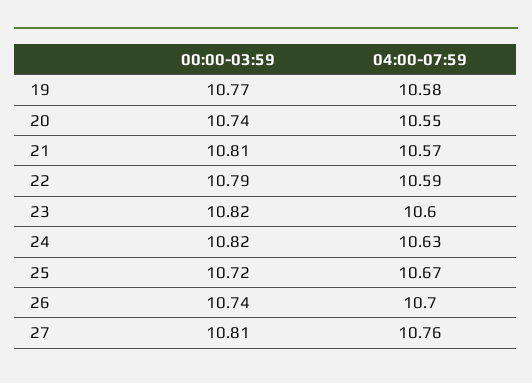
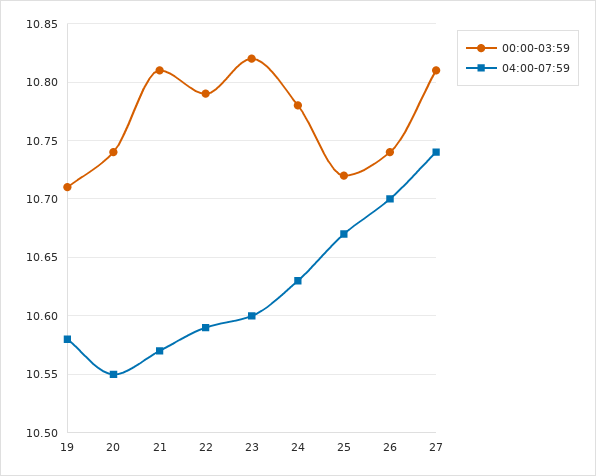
  {
    "00:00-03:59": {
-     "19": 10.77,
+     "19": 10.71,
      "20": 10.74,
      "21": 10.81,
      "22": 10.79,
      "23": 10.82,
-     "24": 10.82,
+     "24": 10.78,
      "25": 10.72,
      "26": 10.74,
      "27": 10.81
    },
    "04:00-07:59": {
      "19": 10.58,
      "20": 10.55,
      "21": 10.57,
      "22": 10.59,
      "23": 10.6,
      "24": 10.63,
      "25": 10.67,
      "26": 10.7,
-     "27": 10.76
+     "27": 10.74
    }
  }

